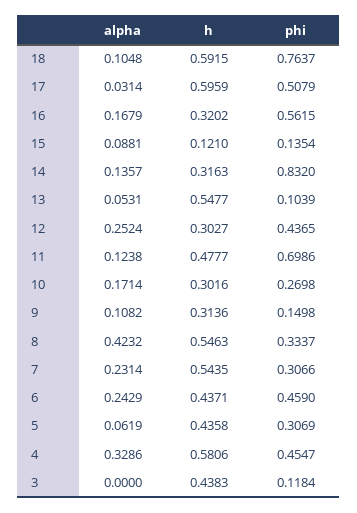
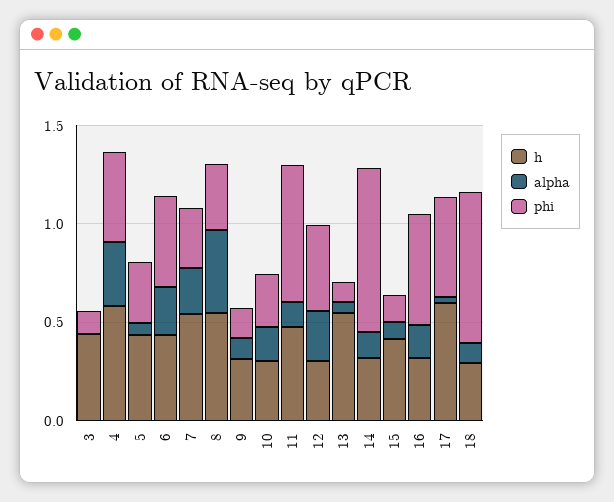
  {
    "alpha": {
      "18": 0.1048,
      "17": 0.0314,
      "16": 0.1679,
      "15": 0.0881,
      "14": 0.1357,
      "13": 0.0531,
      "12": 0.2524,
      "11": 0.1238,
      "10": 0.1714,
      "9": 0.1082,
      "8": 0.4232,
      "7": 0.2314,
      "6": 0.2429,
      "5": 0.0619,
      "4": 0.3286,
      "3": 0
    },
    "h": {
-     "18": 0.5915,
+     "18": 0.3,
      "17": 0.5959,
      "16": 0.3202,
-     "15": 0.121,
+     "15": 0.4,
      "14": 0.3163,
      "13": 0.5477,
      "12": 0.3027,
      "11": 0.4777,
      "10": 0.3016,
      "9": 0.3136,
      "8": 0.5463,
      "7": 0.5435,
      "6": 0.4371,
      "5": 0.4358,
      "4": 0.5806,
      "3": 0.4383
    },
    "phi": {
      "18": 0.7637,
      "17": 0.5079,
      "16": 0.5615,
      "15": 0.1354,
      "14": 0.832,
      "13": 0.1039,
      "12": 0.4365,
      "11": 0.6986,
      "10": 0.2698,
      "9": 0.1498,
      "8": 0.3337,
      "7": 0.3066,
      "6": 0.459,
      "5": 0.3069,
      "4": 0.4547,
      "3": 0.1184
    }
  }

